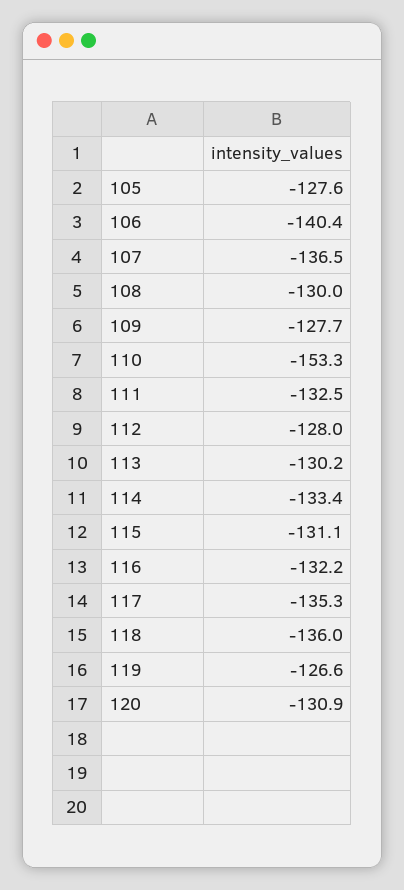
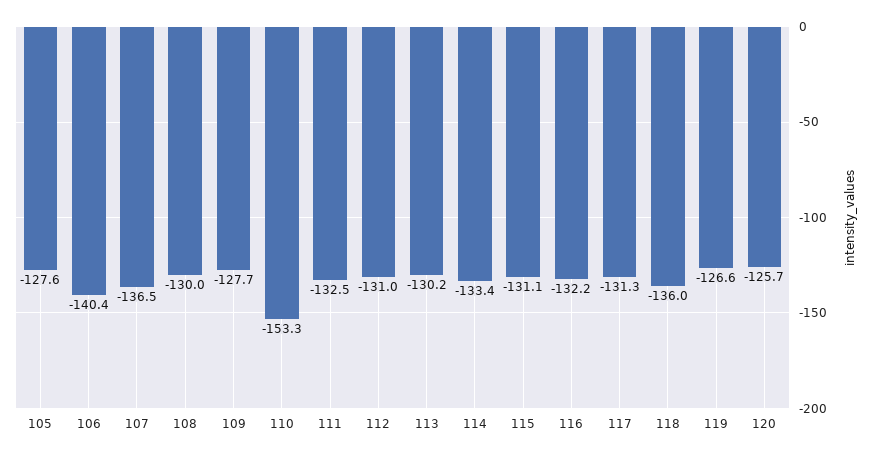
  {
    "105": -127.6,
    "106": -140.4,
    "107": -136.5,
    "108": -130,
    "109": -127.7,
    "110": -153.3,
    "111": -132.5,
-   "112": -128,
+   "112": -131,
    "113": -130.2,
    "114": -133.4,
    "115": -131.1,
    "116": -132.2,
-   "117": -135.3,
+   "117": -131.3,
    "118": -136,
    "119": -126.6,
-   "120": -130.9
+   "120": -125.7
  }

